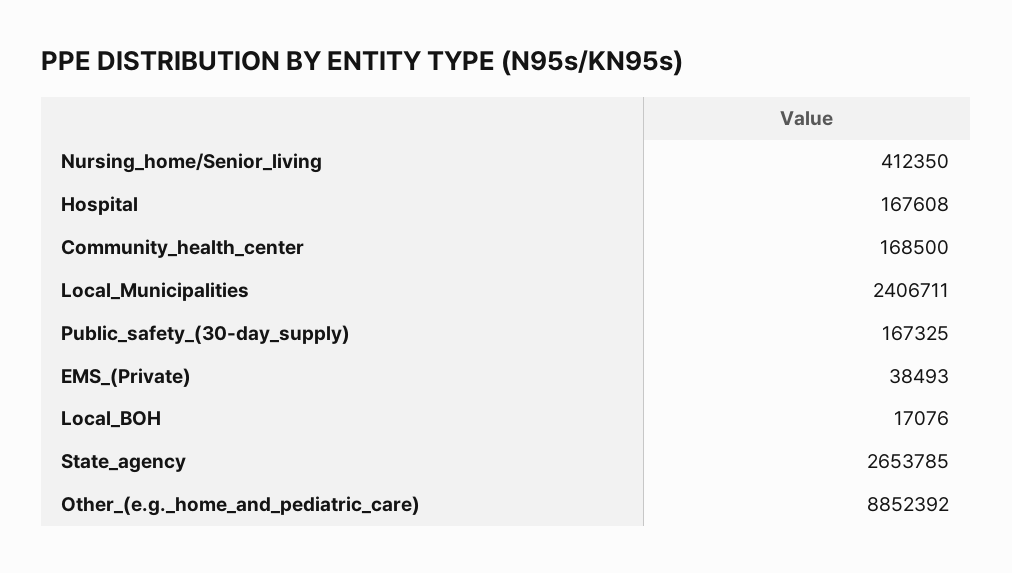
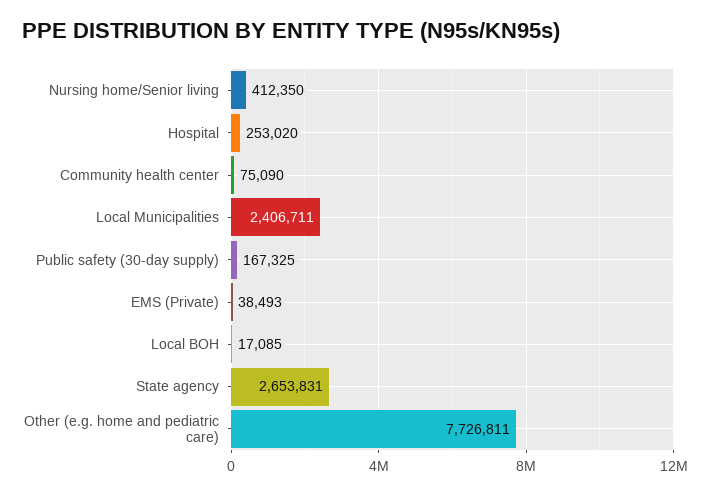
  {
    "Nursing_home/Senior_living": 412350,
-   "Hospital": 167608,
+   "Hospital": 253020,
-   "Community_health_center": 168500,
+   "Community_health_center": 75090,
    "Local_Municipalities": 2406711,
    "Public_safety_(30-day_supply)": 167325,
    "EMS_(Private)": 38493,
-   "Local_BOH": 17076,
+   "Local_BOH": 17085,
-   "State_agency": 2653785,
+   "State_agency": 2653831,
-   "Other_(e.g._home_and_pediatric_care)": 8852392
+   "Other_(e.g._home_and_pediatric_care)": 7726811
  }

